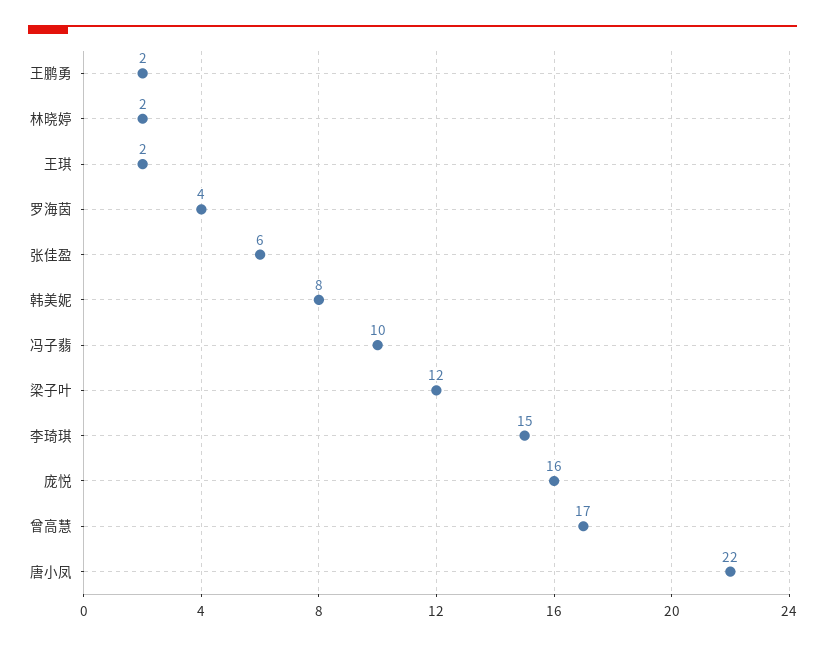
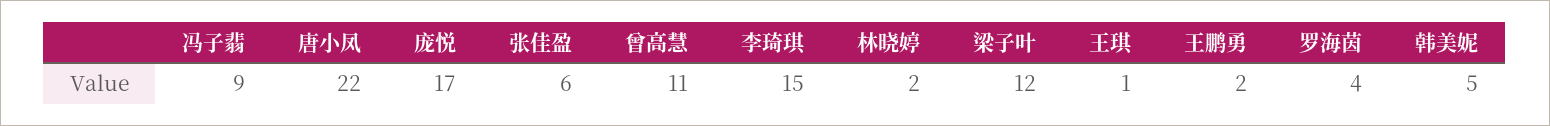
  {
    "王鹏勇": 2,
    "林晓婷": 2,
-   "王琪": 2,
+   "王琪": 1,
    "罗海茵": 4,
    "张佳盈": 6,
-   "韩美妮": 8,
+   "韩美妮": 5,
-   "冯子翡": 10,
+   "冯子翡": 9,
    "梁子叶": 12,
    "李琦琪": 15,
-   "庞悦": 16,
+   "庞悦": 17,
-   "曾高慧": 17,
+   "曾高慧": 11,
    "唐小凤": 22
  }

